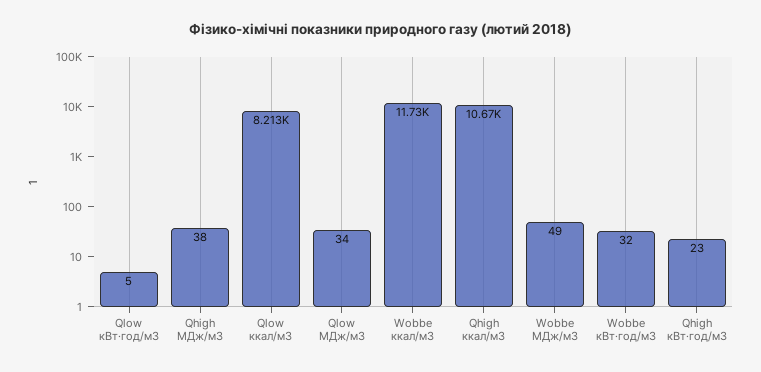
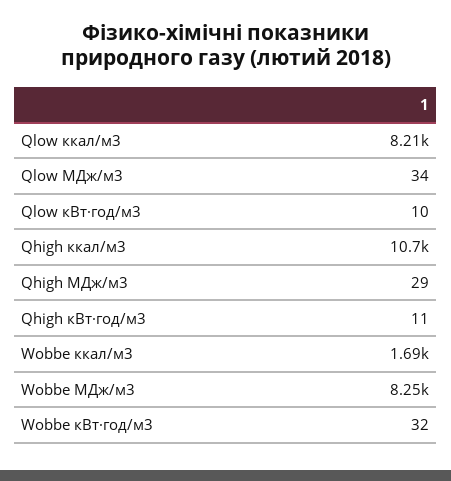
  {
-   "Qlow кВт·год/м3": 5,
+   "Qlow кВт·год/м3": 10,
-   "Qhigh МДж/м3": 38,
+   "Qhigh МДж/м3": 29,
    "Qlow ккал/м3": 8213,
    "Qlow МДж/м3": 34,
-   "Wobbe ккал/м3": 11730,
+   "Wobbe ккал/м3": 1690,
    "Qhigh ккал/м3": 10670,
-   "Wobbe МДж/м3": 49,
+   "Wobbe МДж/м3": 8250,
    "Wobbe кВт·год/м3": 32,
-   "Qhigh кВт·год/м3": 23
+   "Qhigh кВт·год/м3": 11
  }

